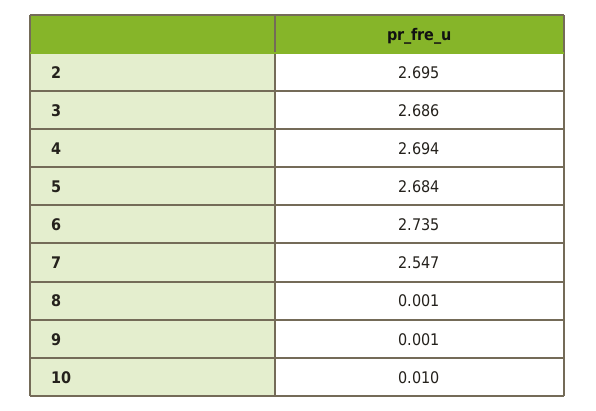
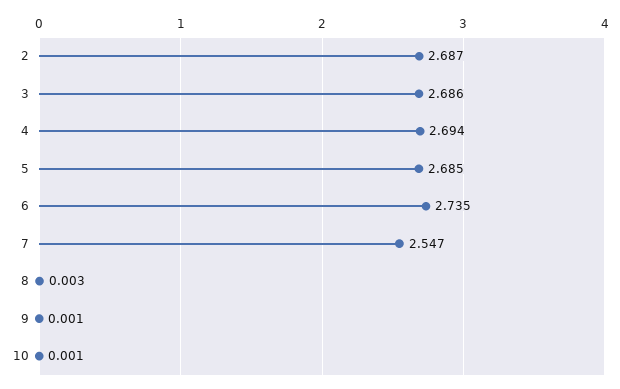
  {
-   "2": 2.695,
+   "2": 2.687,
    "3": 2.686,
    "4": 2.694,
-   "5": 2.684,
+   "5": 2.685,
    "6": 2.735,
    "7": 2.547,
-   "8": 0.001,
+   "8": 0.003,
    "9": 0.001,
-   "10": 0.01
+   "10": 0.001
  }

